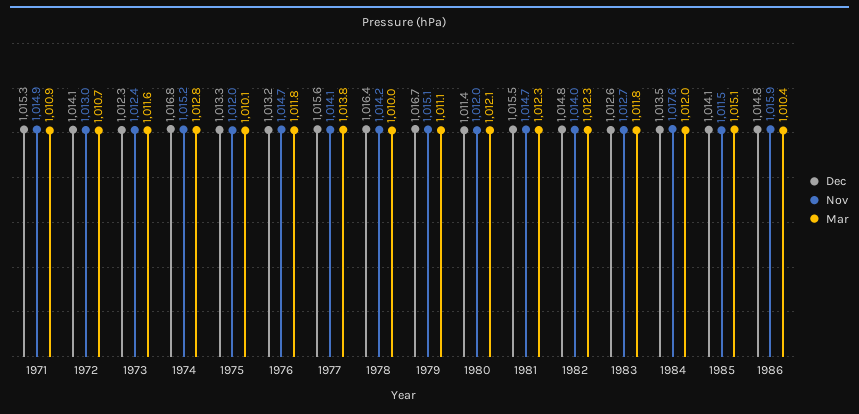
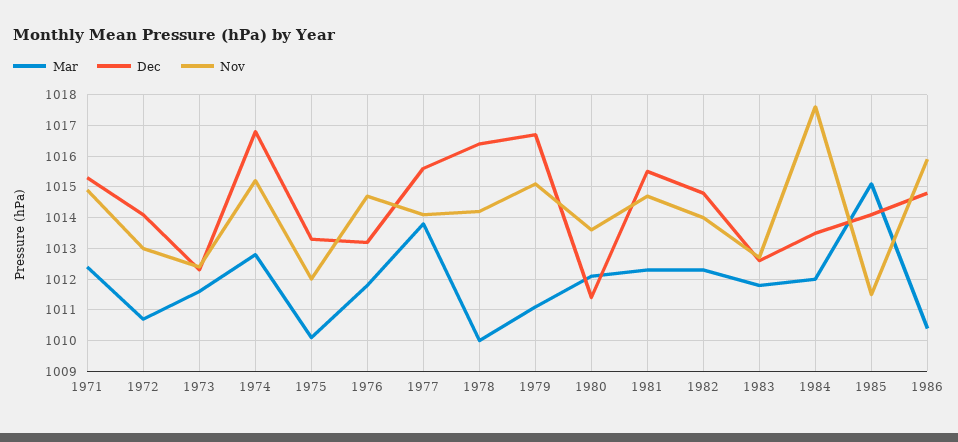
  {
    "Dec": {
      "1971": 1015.3,
      "1972": 1014.1,
      "1973": 1012.3,
      "1974": 1016.8,
      "1975": 1013.3,
      "1976": 1013.2,
      "1977": 1015.6,
      "1978": 1016.4,
      "1979": 1016.7,
      "1980": 1011.4,
      "1981": 1015.5,
      "1982": 1014.8,
      "1983": 1012.6,
      "1984": 1013.5,
      "1985": 1014.1,
      "1986": 1014.8
    },
    "Nov": {
      "1971": 1014.9,
      "1972": 1013,
      "1973": 1012.4,
      "1974": 1015.2,
      "1975": 1012,
      "1976": 1014.7,
      "1977": 1014.1,
      "1978": 1014.2,
      "1979": 1015.1,
-     "1980": 1012,
+     "1980": 1013.5,
      "1981": 1014.7,
      "1982": 1014,
      "1983": 1012.7,
      "1984": 1017.6,
      "1985": 1011.5,
      "1986": 1015.9
    },
    "Mar": {
-     "1971": 1010.9,
+     "1971": 1012.5,
      "1972": 1010.7,
      "1973": 1011.6,
      "1974": 1012.8,
      "1975": 1010.1,
      "1976": 1011.8,
      "1977": 1013.8,
      "1978": 1010,
      "1979": 1011.1,
      "1980": 1012.1,
      "1981": 1012.3,
      "1982": 1012.3,
      "1983": 1011.8,
      "1984": 1012,
      "1985": 1015.1,
      "1986": 1010.4
    }
  }

